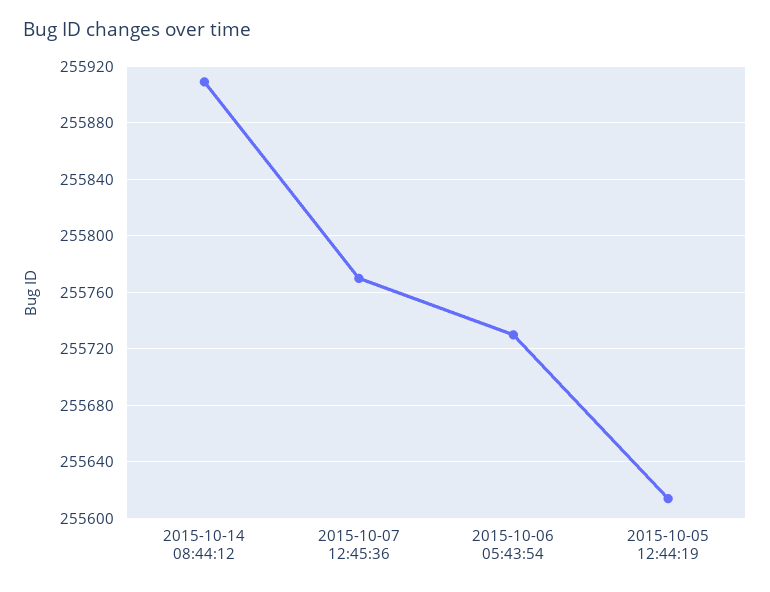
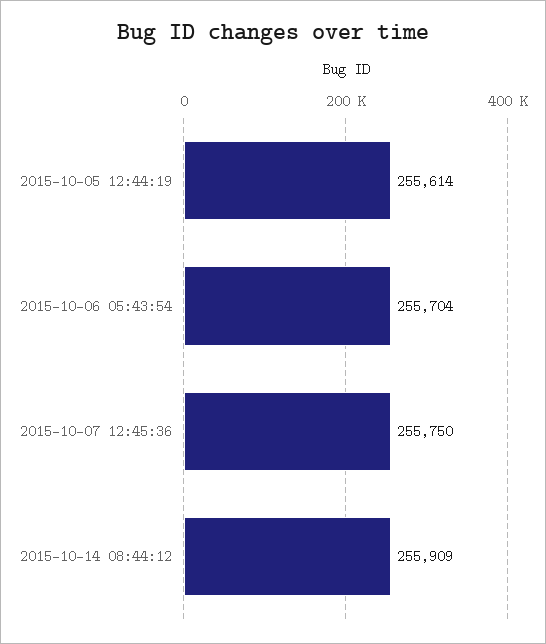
  {
    "2015-10-14 08:44:12": 255909,
-   "2015-10-07 12:45:36": 255770,
+   "2015-10-07 12:45:36": 255750,
-   "2015-10-06 05:43:54": 255730,
+   "2015-10-06 05:43:54": 255704,
    "2015-10-05 12:44:19": 255614
  }

